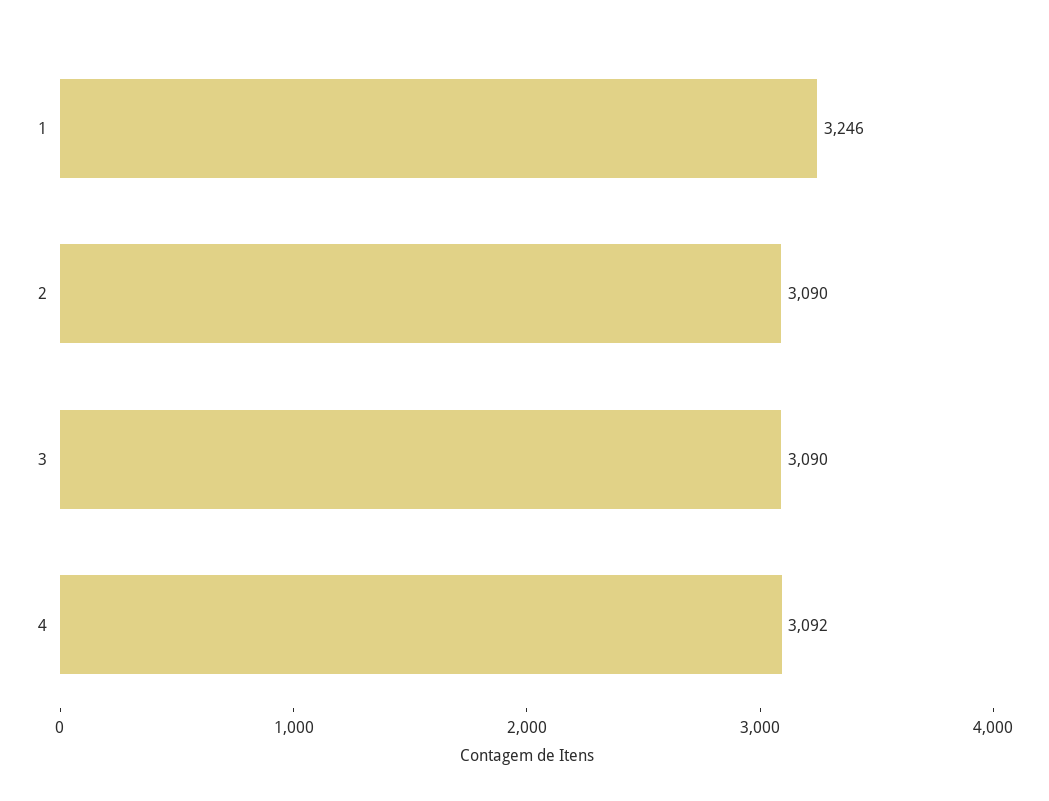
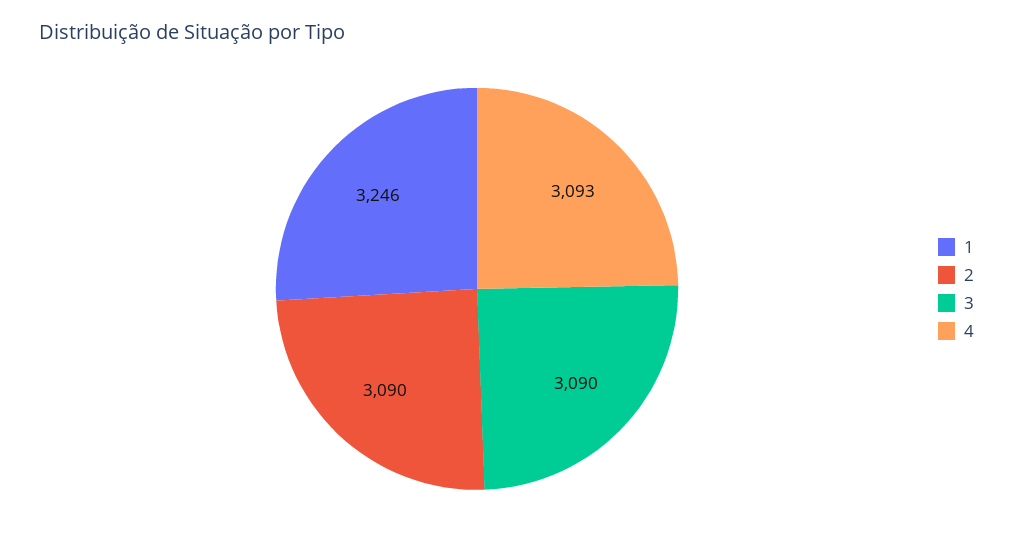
  {
    "1": 3246,
    "2": 3090,
    "3": 3090,
-   "4": 3092
+   "4": 3093
  }

